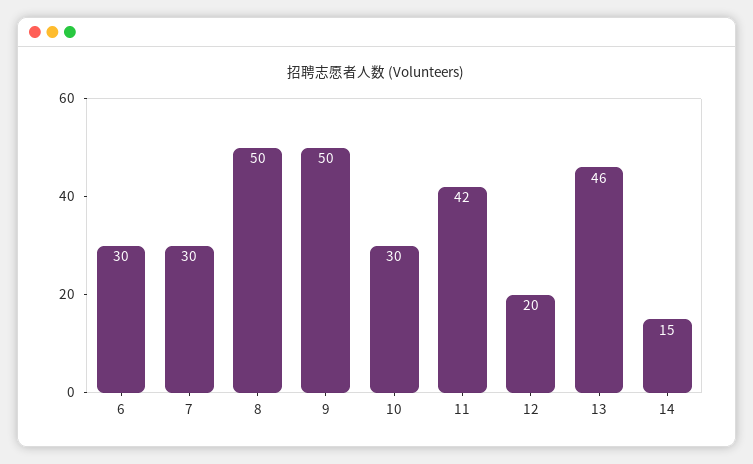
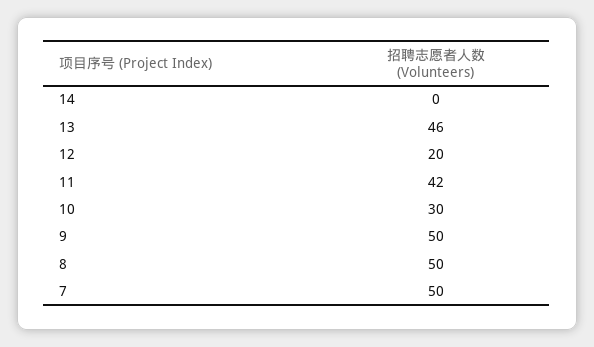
  {
-   "6": 30,
-   "7": 30,
+   "7": 50,
    "8": 50,
    "9": 50,
    "10": 30,
    "11": 42,
    "12": 20,
    "13": 46,
-   "14": 15
+   "14": 0
  }

